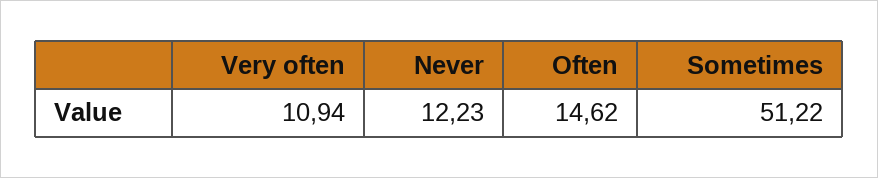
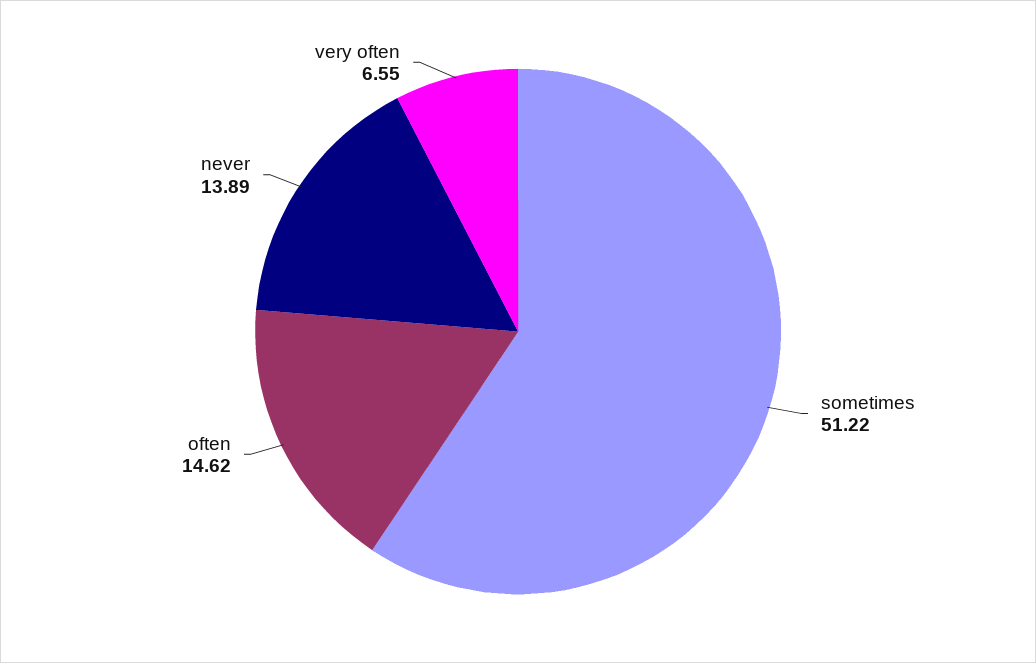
  {
-   "Very often": 10.94,
+   "Very often": 6.55,
-   "Never": 12.23,
+   "Never": 13.89,
    "Often": 14.62,
    "Sometimes": 51.22
  }

